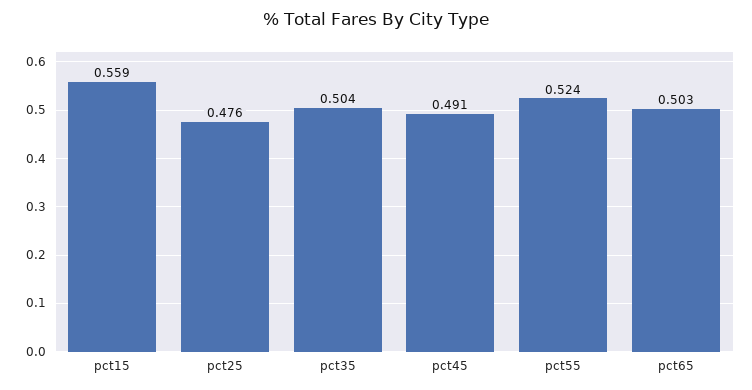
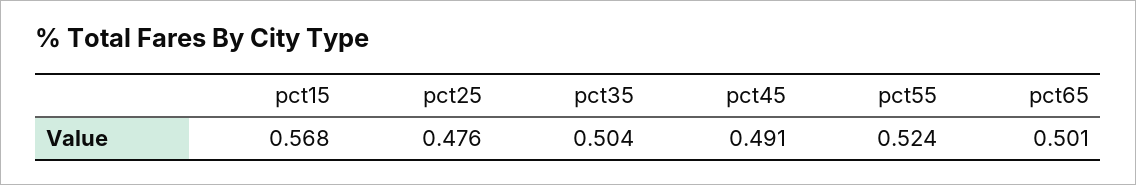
  {
-   "pct15": 0.559,
+   "pct15": 0.568,
    "pct25": 0.476,
    "pct35": 0.504,
    "pct45": 0.491,
    "pct55": 0.524,
-   "pct65": 0.503
+   "pct65": 0.501
  }

